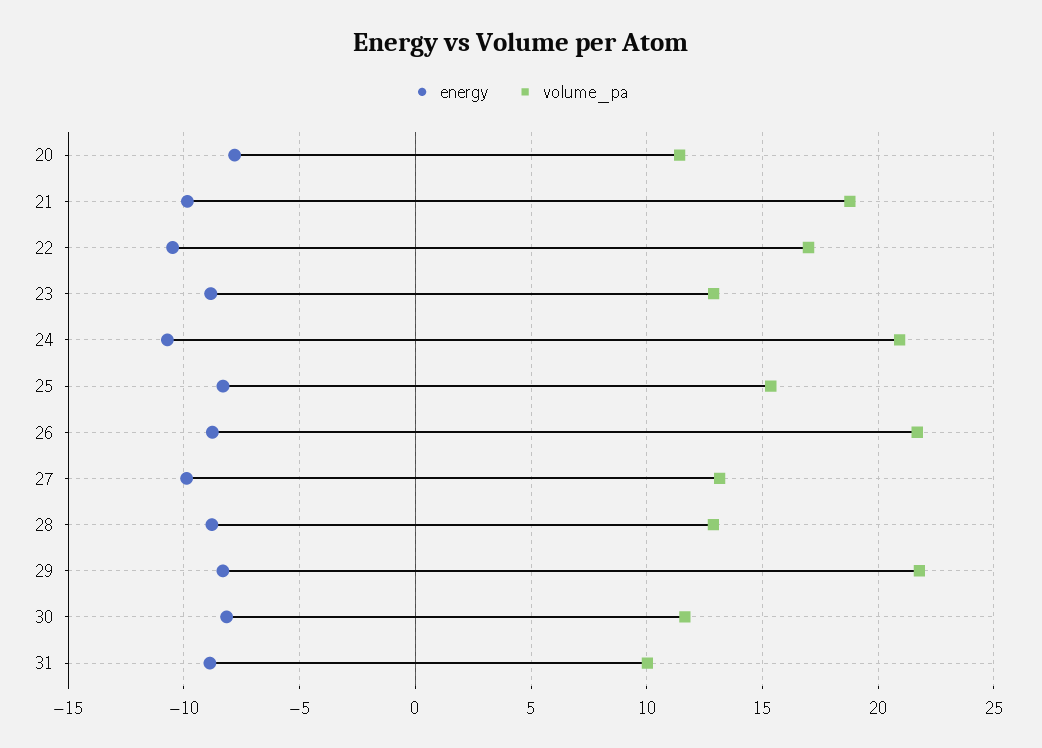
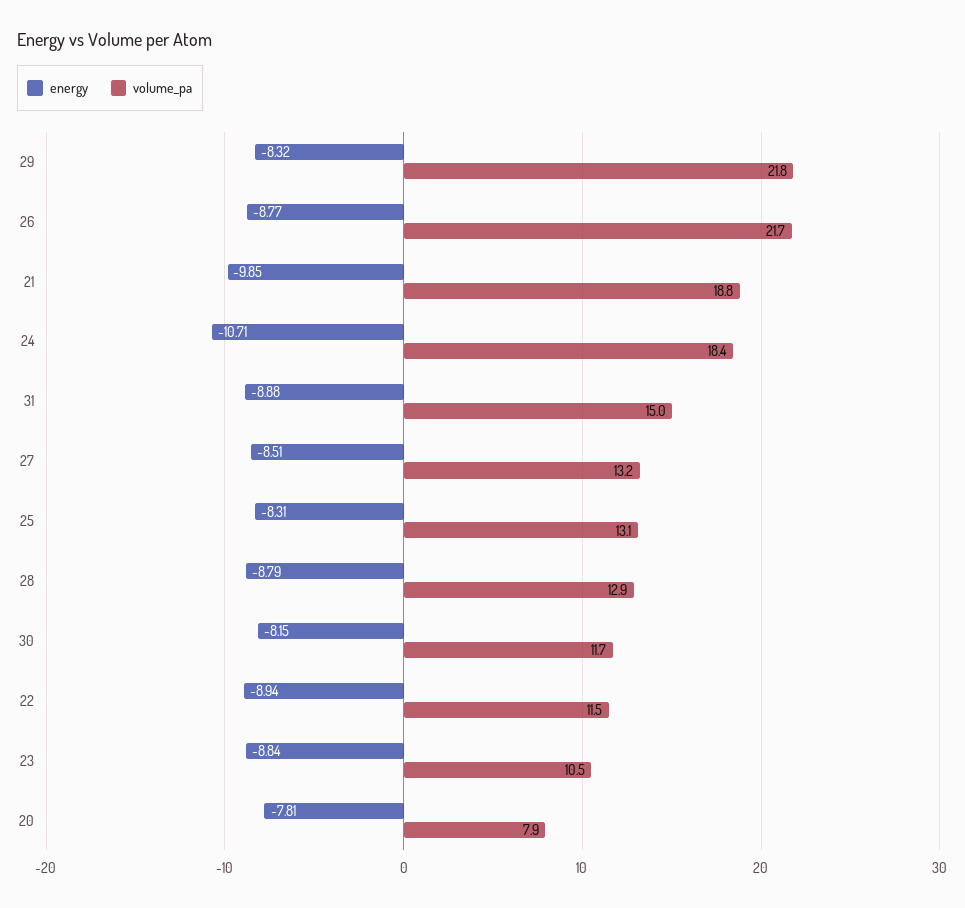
  {
    "energy": {
      "20": -7.81,
      "21": -9.85,
-     "22": -10.5,
+     "22": -8.94,
      "23": -8.84,
      "24": -10.71,
      "25": -8.31,
      "26": -8.77,
-     "27": -10,
+     "27": -8.51,
      "28": -8.79,
      "29": -8.32,
      "30": -8.15,
      "31": -8.88
    },
    "volume_pa": {
-     "20": 11.5,
+     "20": 7.9,
      "21": 18.8,
-     "22": 17,
+     "22": 11.5,
-     "23": 13,
+     "23": 10.5,
-     "24": 21,
+     "24": 18.4,
-     "25": 15.5,
+     "25": 13.1,
      "26": 21.7,
      "27": 13.2,
      "28": 12.9,
      "29": 21.8,
      "30": 11.7,
-     "31": 10
+     "31": 15
    }
  }

